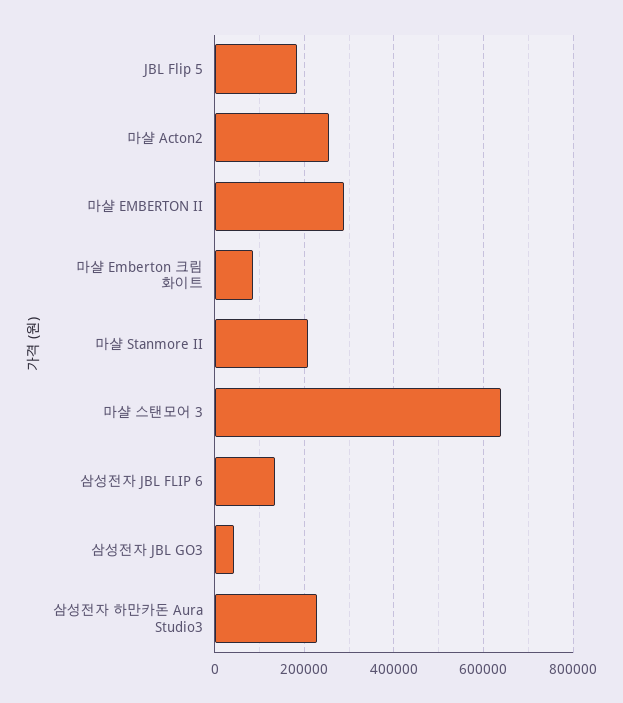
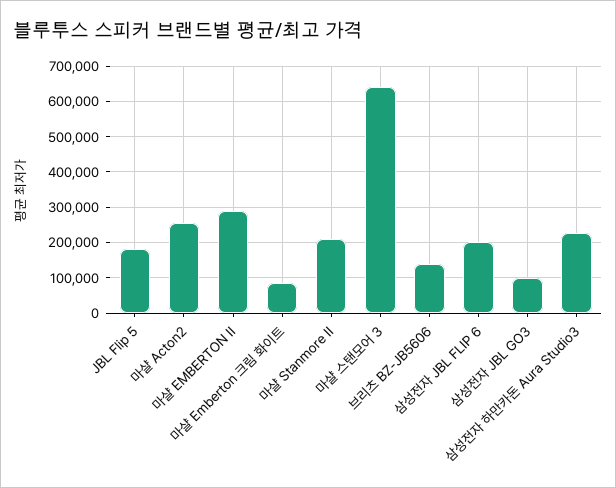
  {
    "JBL Flip 5": 180000,
    "마샬 Acton2": 260000,
    "마샬 EMBERTON II": 280000,
    "마샬 Emberton 크림 화이트": 80000,
    "마샬 Stanmore II": 200000,
    "마샬 스탠모어 3": 640000,
-   "삼성전자 JBL FLIP 6": 140000,
+   "삼성전자 JBL FLIP 6": 200000,
-   "삼성전자 JBL GO3": 40000,
+   "삼성전자 JBL GO3": 100000,
-   "삼성전자 하만카돈 Aura Studio3": 220000
+   "삼성전자 하만카돈 Aura Studio3": 220000,
+   "브리츠 BZ-JB5606": 140000
  }

